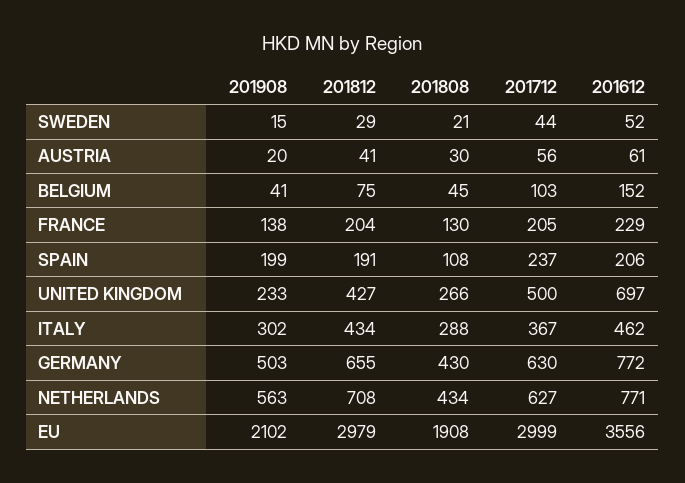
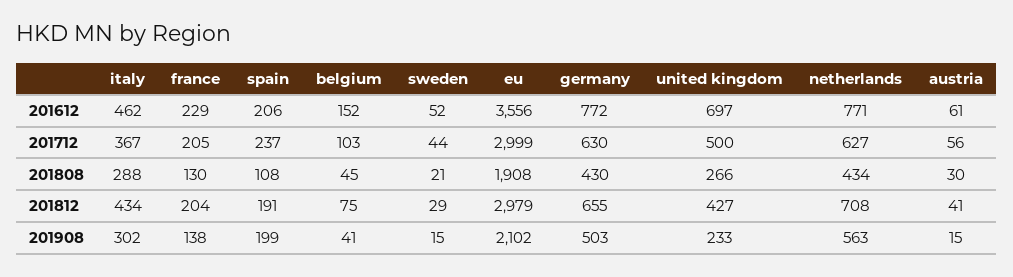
  {
    "201908": {
      "SWEDEN": 15,
-     "AUSTRIA": 20,
+     "AUSTRIA": 15,
      "BELGIUM": 41,
      "FRANCE": 138,
      "SPAIN": 199,
      "UNITED KINGDOM": 233,
      "ITALY": 302,
      "GERMANY": 503,
      "NETHERLANDS": 563,
      "EU": 2102
    },
    "201812": {
      "SWEDEN": 29,
      "AUSTRIA": 41,
      "BELGIUM": 75,
      "FRANCE": 204,
      "SPAIN": 191,
      "UNITED KINGDOM": 427,
      "ITALY": 434,
      "GERMANY": 655,
      "NETHERLANDS": 708,
      "EU": 2979
    },
    "201808": {
      "SWEDEN": 21,
      "AUSTRIA": 30,
      "BELGIUM": 45,
      "FRANCE": 130,
      "SPAIN": 108,
      "UNITED KINGDOM": 266,
      "ITALY": 288,
      "GERMANY": 430,
      "NETHERLANDS": 434,
      "EU": 1908
    },
    "201712": {
      "SWEDEN": 44,
      "AUSTRIA": 56,
      "BELGIUM": 103,
      "FRANCE": 205,
      "SPAIN": 237,
      "UNITED KINGDOM": 500,
      "ITALY": 367,
      "GERMANY": 630,
      "NETHERLANDS": 627,
      "EU": 2999
    },
    "201612": {
      "SWEDEN": 52,
      "AUSTRIA": 61,
      "BELGIUM": 152,
      "FRANCE": 229,
      "SPAIN": 206,
      "UNITED KINGDOM": 697,
      "ITALY": 462,
      "GERMANY": 772,
      "NETHERLANDS": 771,
      "EU": 3556
    }
  }

